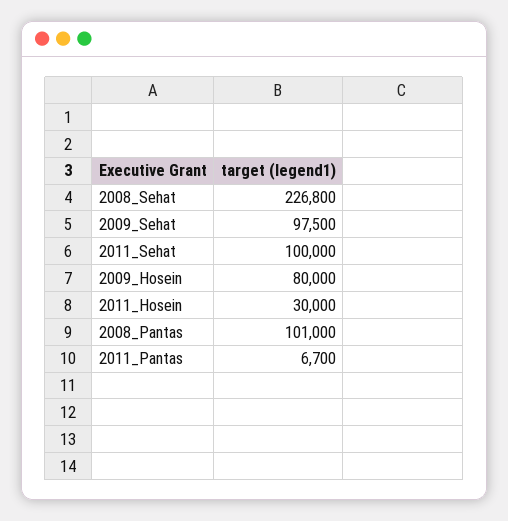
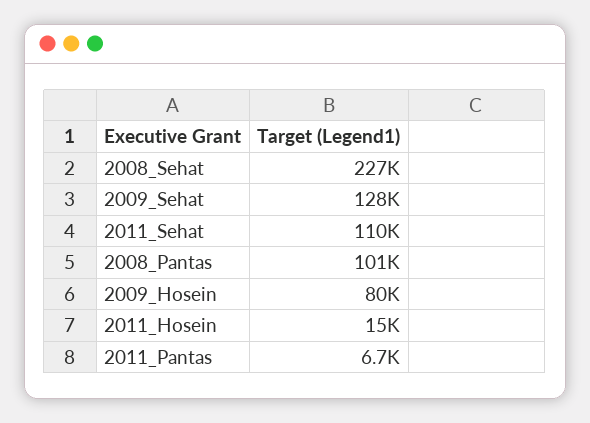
  {
    "2008_Sehat": 226800,
-   "2009_Sehat": 97500,
+   "2009_Sehat": 128000,
-   "2011_Sehat": 100000,
+   "2011_Sehat": 110000,
    "2009_Hosein": 80000,
-   "2011_Hosein": 30000,
+   "2011_Hosein": 15000,
    "2008_Pantas": 101000,
    "2011_Pantas": 6700
  }

